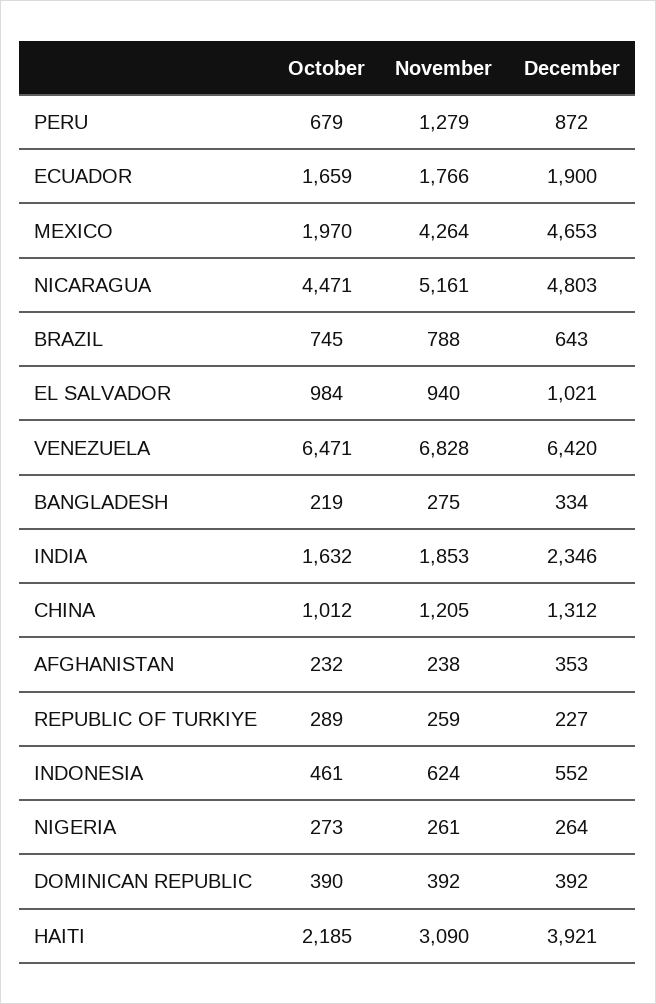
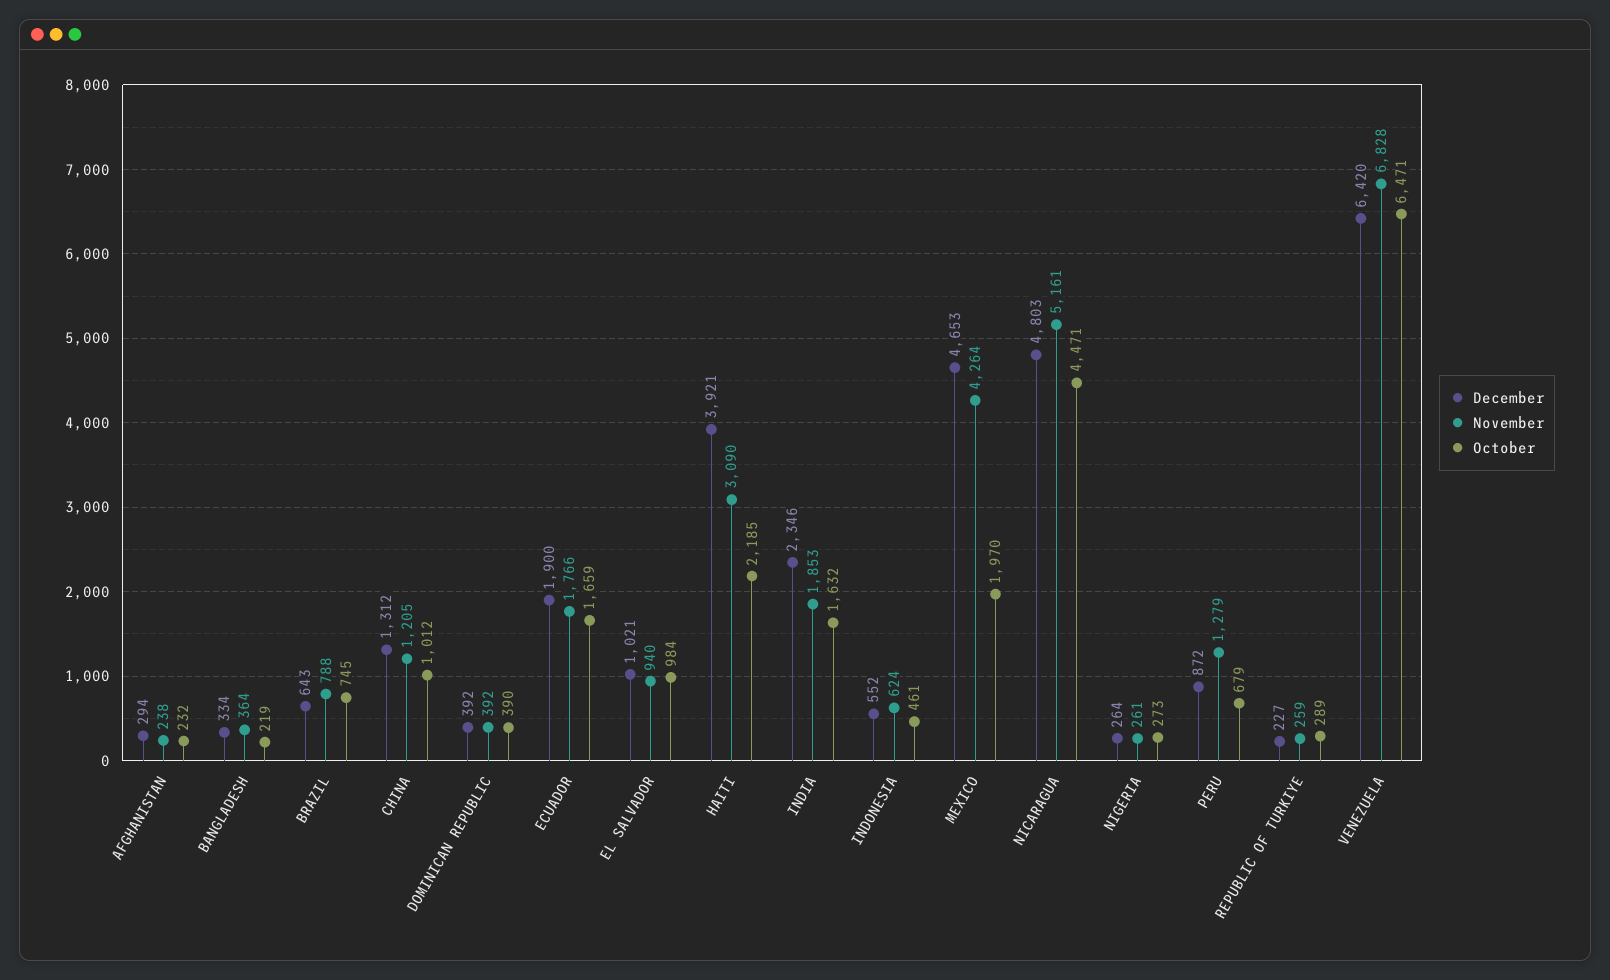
  {
    "October": {
      "PERU": 679,
      "ECUADOR": 1659,
      "MEXICO": 1970,
      "NICARAGUA": 4471,
      "BRAZIL": 745,
      "EL SALVADOR": 984,
      "VENEZUELA": 6471,
      "BANGLADESH": 219,
      "INDIA": 1632,
      "CHINA": 1012,
      "AFGHANISTAN": 232,
      "REPUBLIC OF TURKIYE": 289,
      "INDONESIA": 461,
      "NIGERIA": 273,
      "DOMINICAN REPUBLIC": 390,
      "HAITI": 2185
    },
    "November": {
      "PERU": 1279,
      "ECUADOR": 1766,
      "MEXICO": 4264,
      "NICARAGUA": 5161,
      "BRAZIL": 788,
      "EL SALVADOR": 940,
      "VENEZUELA": 6828,
-     "BANGLADESH": 275,
+     "BANGLADESH": 364,
      "INDIA": 1853,
      "CHINA": 1205,
      "AFGHANISTAN": 238,
      "REPUBLIC OF TURKIYE": 259,
      "INDONESIA": 624,
      "NIGERIA": 261,
      "DOMINICAN REPUBLIC": 392,
      "HAITI": 3090
    },
    "December": {
      "PERU": 872,
      "ECUADOR": 1900,
      "MEXICO": 4653,
      "NICARAGUA": 4803,
      "BRAZIL": 643,
      "EL SALVADOR": 1021,
      "VENEZUELA": 6420,
      "BANGLADESH": 334,
      "INDIA": 2346,
      "CHINA": 1312,
-     "AFGHANISTAN": 353,
+     "AFGHANISTAN": 294,
      "REPUBLIC OF TURKIYE": 227,
      "INDONESIA": 552,
      "NIGERIA": 264,
      "DOMINICAN REPUBLIC": 392,
      "HAITI": 3921
    }
  }

